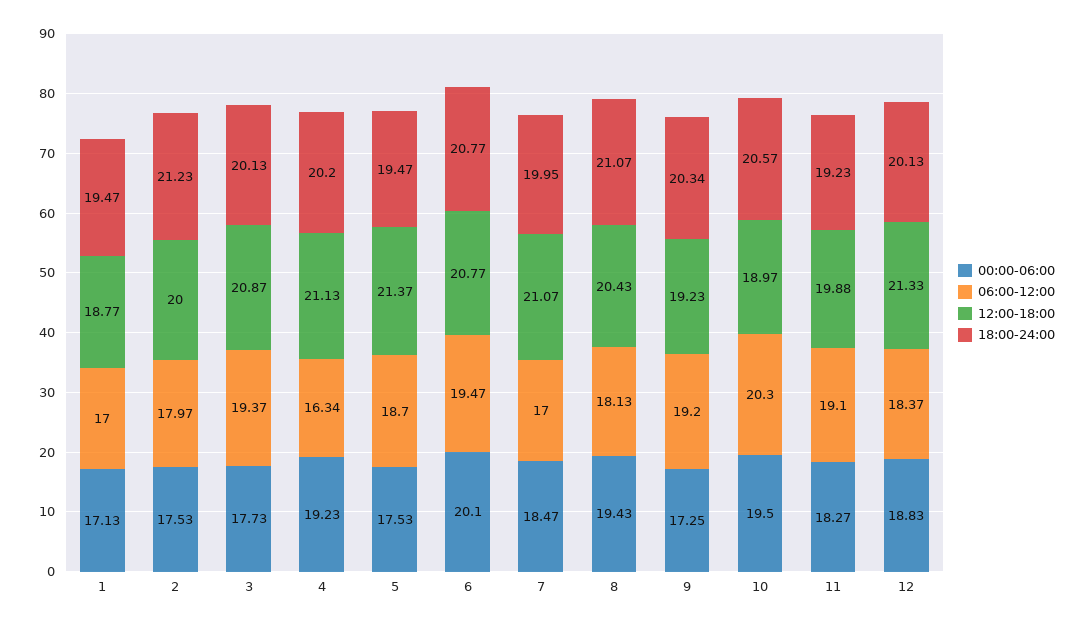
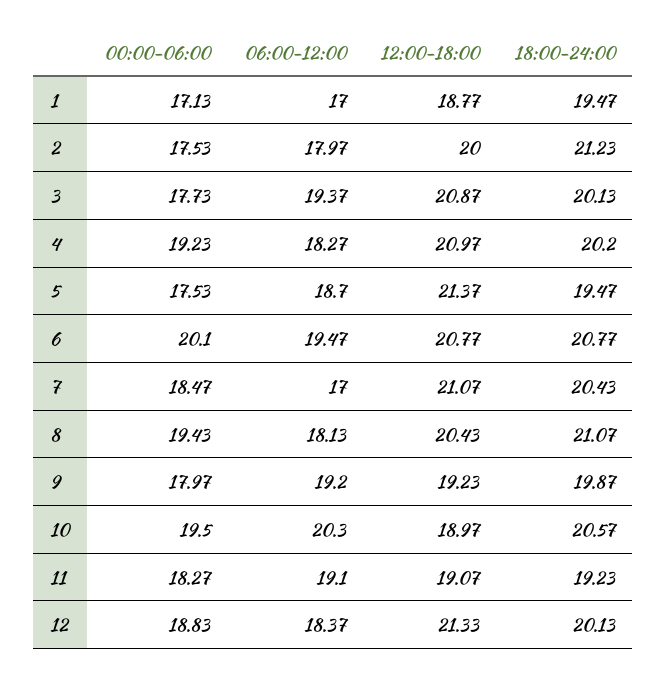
  {
    "00:00-06:00": {
      "1": 17.13,
      "2": 17.53,
      "3": 17.73,
      "4": 19.23,
      "5": 17.53,
      "6": 20.1,
      "7": 18.47,
      "8": 19.43,
-     "9": 17.25,
+     "9": 17.97,
      "10": 19.5,
      "11": 18.27,
      "12": 18.83
    },
    "06:00-12:00": {
      "1": 17,
      "2": 17.97,
      "3": 19.37,
-     "4": 16.34,
+     "4": 18.27,
      "5": 18.7,
      "6": 19.47,
      "7": 17,
      "8": 18.13,
      "9": 19.2,
      "10": 20.3,
      "11": 19.1,
      "12": 18.37
    },
    "12:00-18:00": {
      "1": 18.77,
      "2": 20,
      "3": 20.87,
-     "4": 21.13,
+     "4": 20.97,
      "5": 21.37,
      "6": 20.77,
      "7": 21.07,
      "8": 20.43,
      "9": 19.23,
      "10": 18.97,
-     "11": 19.88,
+     "11": 19.07,
      "12": 21.33
    },
    "18:00-24:00": {
      "1": 19.47,
      "2": 21.23,
      "3": 20.13,
      "4": 20.2,
      "5": 19.47,
      "6": 20.77,
-     "7": 19.95,
+     "7": 20.43,
      "8": 21.07,
-     "9": 20.34,
+     "9": 19.87,
      "10": 20.57,
      "11": 19.23,
      "12": 20.13
    }
  }

